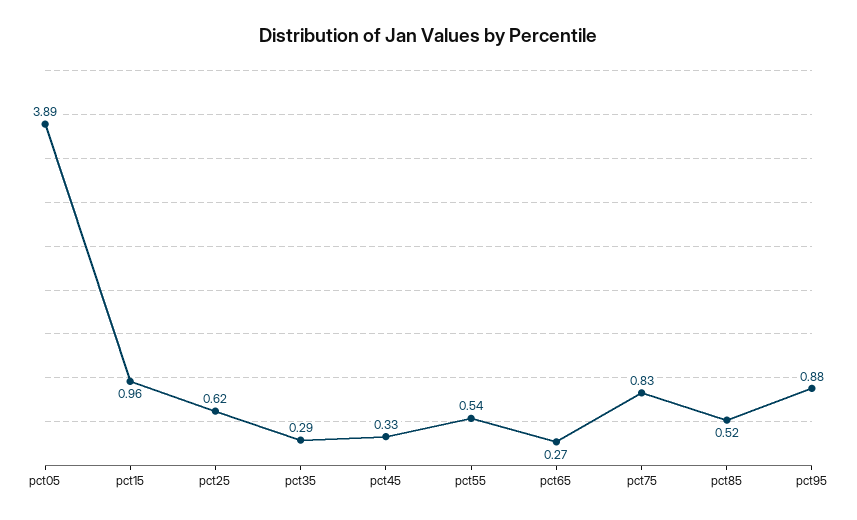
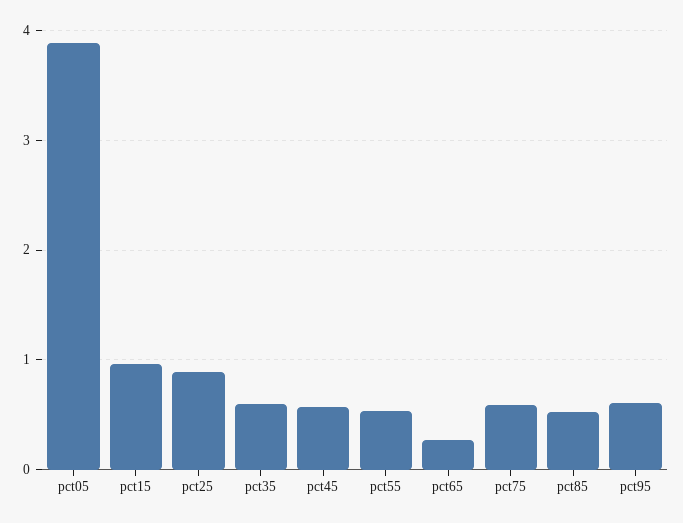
  {
    "pct05": 3.89,
    "pct15": 0.96,
-   "pct25": 0.62,
+   "pct25": 0.9,
-   "pct35": 0.29,
+   "pct35": 0.6,
-   "pct45": 0.33,
+   "pct45": 0.6,
    "pct55": 0.54,
    "pct65": 0.27,
-   "pct75": 0.83,
+   "pct75": 0.6,
    "pct85": 0.52,
-   "pct95": 0.88
+   "pct95": 0.6
  }

